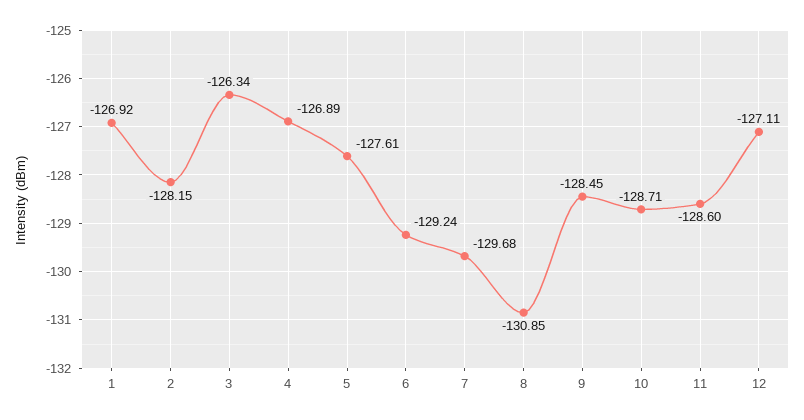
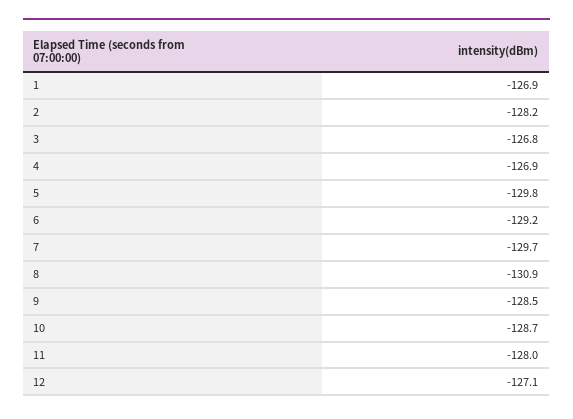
  {
    "1": -126.92,
    "2": -128.15,
-   "3": -126.34,
+   "3": -126.8,
    "4": -126.89,
-   "5": -127.61,
+   "5": -129.8,
    "6": -129.24,
    "7": -129.68,
    "8": -130.85,
    "9": -128.45,
    "10": -128.71,
-   "11": -128.6,
+   "11": -128,
    "12": -127.11
  }

